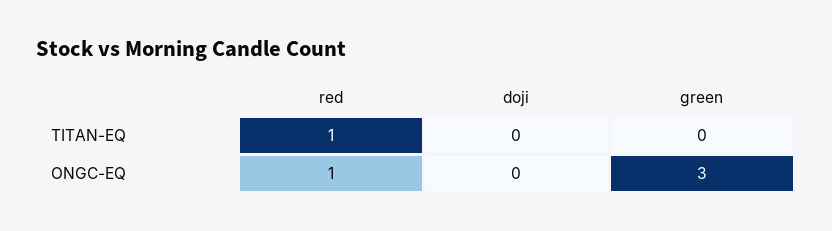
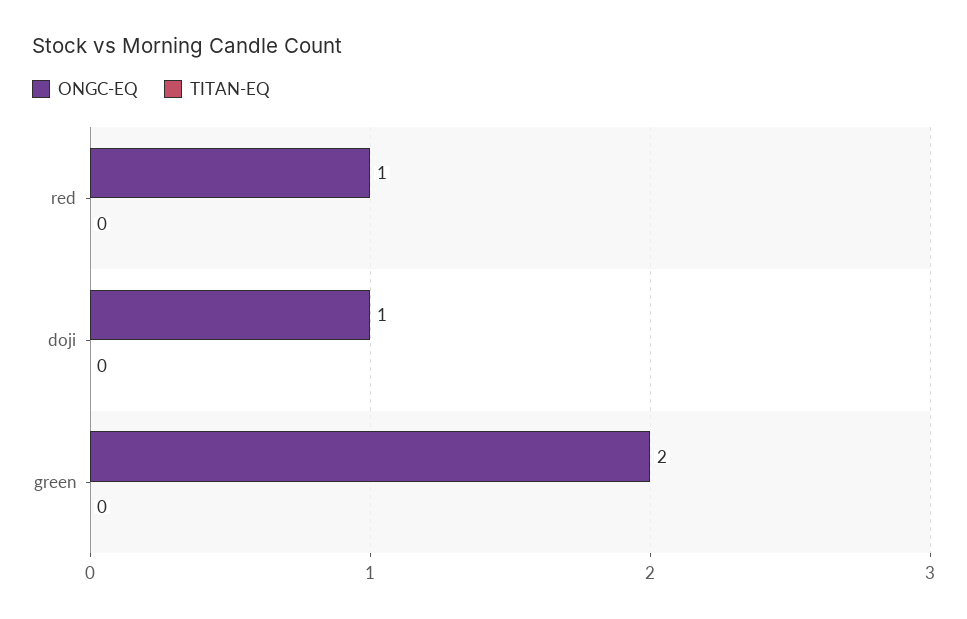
  {
    "TITAN-EQ": {
-     "red": 1,
+     "red": 0,
      "doji": 0,
      "green": 0
    },
    "ONGC-EQ": {
      "red": 1,
-     "doji": 0,
+     "doji": 1,
-     "green": 3
+     "green": 2
    }
  }

